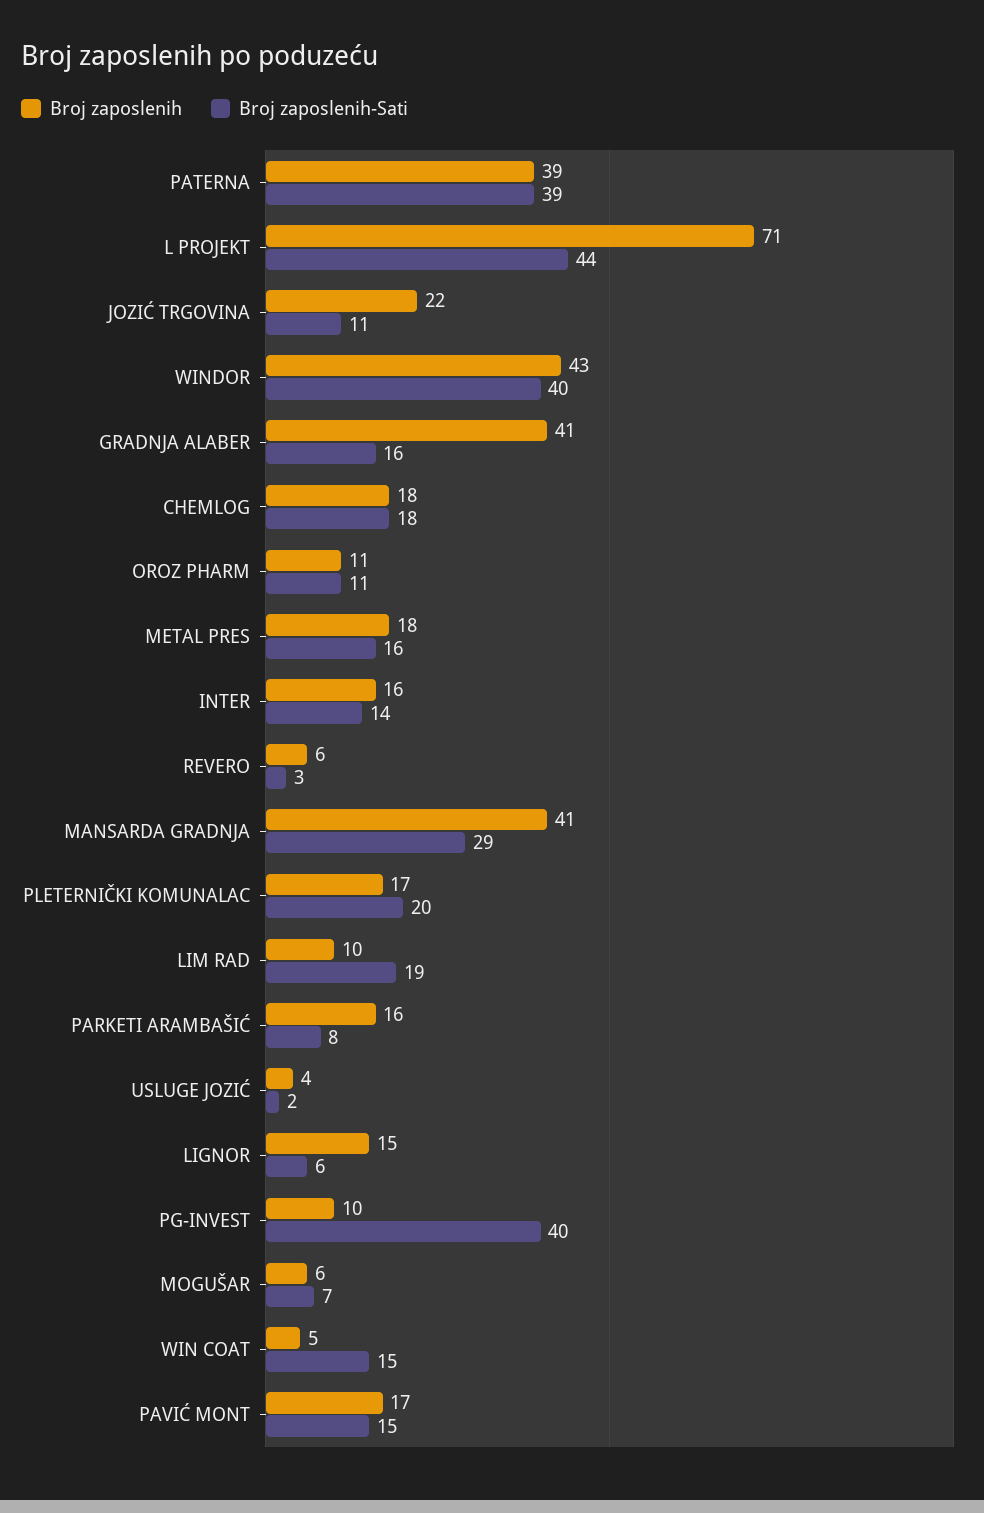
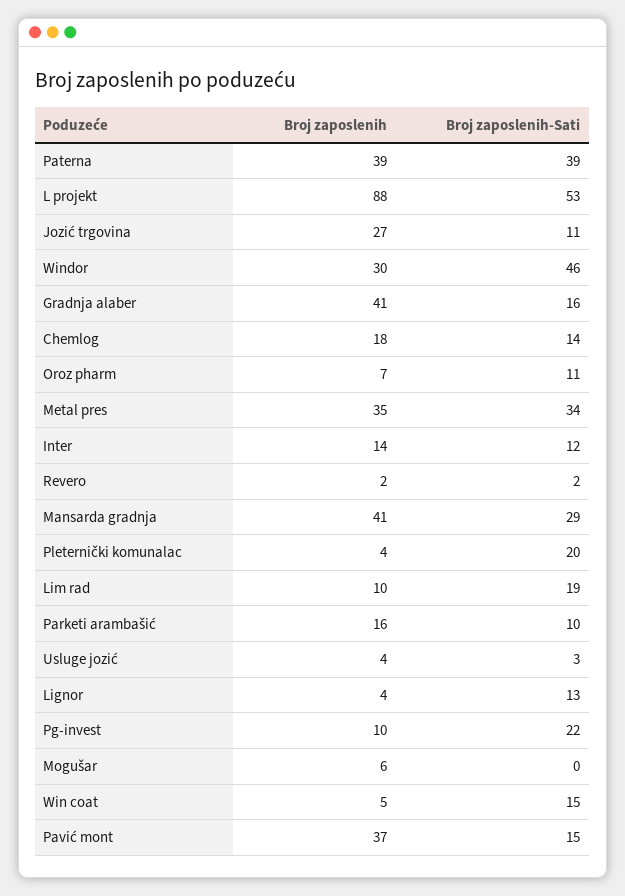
  {
    "Broj zaposlenih": {
      "PATERNA": 39,
-     "L PROJEKT": 71,
+     "L PROJEKT": 88,
-     "JOZIĆ TRGOVINA": 22,
+     "JOZIĆ TRGOVINA": 27,
-     "WINDOR": 43,
+     "WINDOR": 30,
      "GRADNJA ALABER": 41,
      "CHEMLOG": 18,
-     "OROZ PHARM": 11,
+     "OROZ PHARM": 7,
-     "METAL PRES": 18,
+     "METAL PRES": 35,
-     "INTER": 16,
+     "INTER": 14,
-     "REVERO": 6,
+     "REVERO": 2,
      "MANSARDA GRADNJA": 41,
-     "PLETERNIČKI KOMUNALAC": 17,
+     "PLETERNIČKI KOMUNALAC": 4,
      "LIM RAD": 10,
      "PARKETI ARAMBAŠIĆ": 16,
      "USLUGE JOZIĆ": 4,
-     "LIGNOR": 15,
+     "LIGNOR": 4,
      "PG-INVEST": 10,
      "MOGUŠAR": 6,
      "WIN COAT": 5,
-     "PAVIĆ MONT": 17
+     "PAVIĆ MONT": 37
    },
    "Broj zaposlenih-Sati": {
      "PATERNA": 39,
-     "L PROJEKT": 44,
+     "L PROJEKT": 53,
      "JOZIĆ TRGOVINA": 11,
-     "WINDOR": 40,
+     "WINDOR": 46,
      "GRADNJA ALABER": 16,
-     "CHEMLOG": 18,
+     "CHEMLOG": 14,
      "OROZ PHARM": 11,
-     "METAL PRES": 16,
+     "METAL PRES": 34,
-     "INTER": 14,
+     "INTER": 12,
-     "REVERO": 3,
+     "REVERO": 2,
      "MANSARDA GRADNJA": 29,
      "PLETERNIČKI KOMUNALAC": 20,
      "LIM RAD": 19,
-     "PARKETI ARAMBAŠIĆ": 8,
+     "PARKETI ARAMBAŠIĆ": 10,
-     "USLUGE JOZIĆ": 2,
+     "USLUGE JOZIĆ": 3,
-     "LIGNOR": 6,
+     "LIGNOR": 13,
-     "PG-INVEST": 40,
+     "PG-INVEST": 22,
-     "MOGUŠAR": 7,
+     "MOGUŠAR": 0,
      "WIN COAT": 15,
      "PAVIĆ MONT": 15
    }
  }

